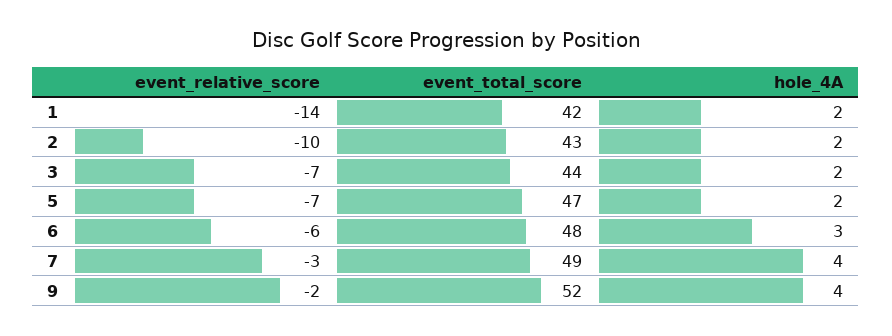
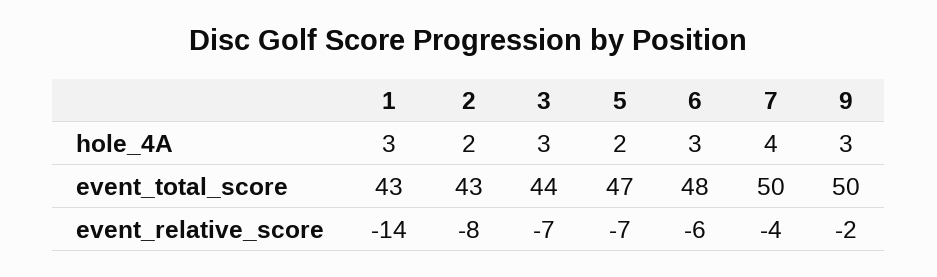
  {
    "event_relative_score": {
      "1": -14,
-     "2": -10,
+     "2": -8,
      "3": -7,
      "5": -7,
      "6": -6,
-     "7": -3,
+     "7": -4,
      "9": -2
    },
    "event_total_score": {
-     "1": 42,
+     "1": 43,
      "2": 43,
      "3": 44,
      "5": 47,
      "6": 48,
-     "7": 49,
+     "7": 50,
-     "9": 52
+     "9": 50
    },
    "hole_4A": {
-     "1": 2,
+     "1": 3,
      "2": 2,
-     "3": 2,
+     "3": 3,
      "5": 2,
      "6": 3,
      "7": 4,
-     "9": 4
+     "9": 3
    }
  }

